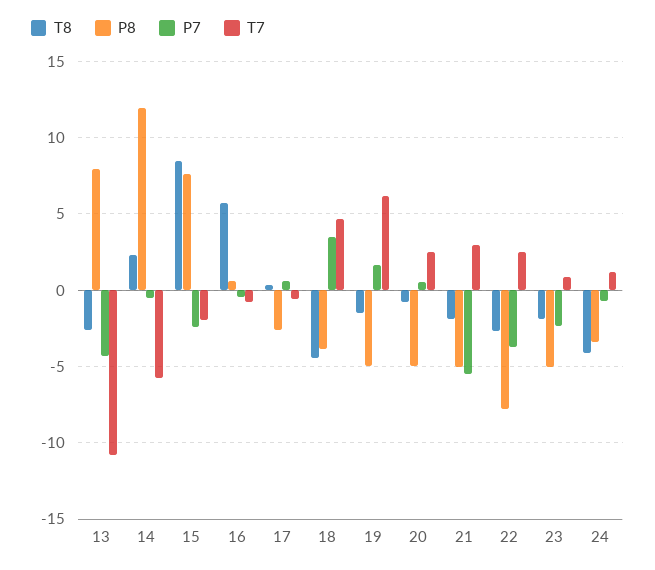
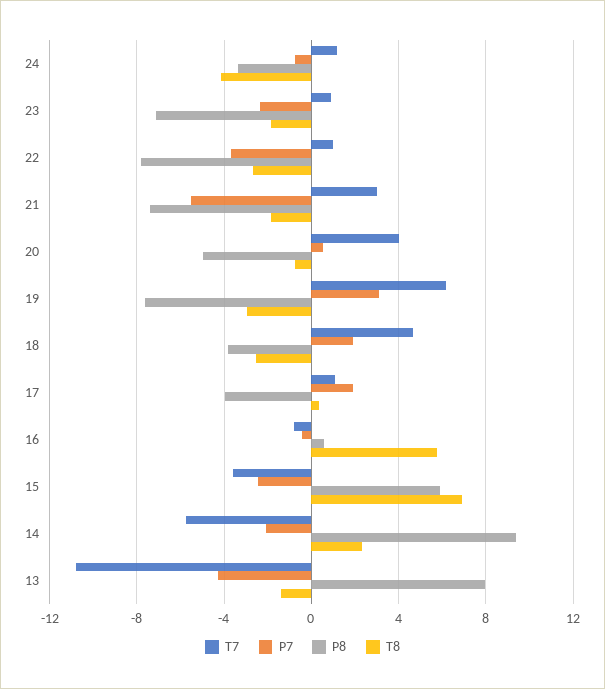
  {
    "T8": {
-     "13": -2.5,
+     "13": -1.5,
      "14": 2.5,
-     "15": 8.5,
+     "15": 7,
      "16": 5.5,
      "17": 0.5,
-     "18": -4.5,
+     "18": -2.5,
-     "19": -1.5,
+     "19": -3,
      "20": -1,
      "21": -2,
      "22": -2.5,
      "23": -2,
      "24": -4
    },
    "P8": {
      "13": 8,
-     "14": 12,
+     "14": 9.5,
-     "15": 7.5,
+     "15": 6,
      "16": 0.5,
-     "17": -2.5,
+     "17": -4,
      "18": -4,
-     "19": -5,
+     "19": -7.5,
      "20": -5,
-     "21": -5,
+     "21": -7.5,
      "22": -8,
-     "23": -5,
+     "23": -7,
      "24": -3.5
    },
    "P7": {
      "13": -4.5,
-     "14": -0.5,
+     "14": -2,
      "15": -2.5,
      "16": -0.5,
-     "17": 0.5,
+     "17": 2,
-     "18": 3.5,
+     "18": 2,
-     "19": 1.5,
+     "19": 3,
      "20": 0.5,
      "21": -5.5,
      "22": -3.5,
      "23": -2.5,
      "24": -0.5
    },
    "T7": {
      "13": -11,
      "14": -6,
-     "15": -2,
+     "15": -3.5,
      "16": -1,
-     "17": -0.5,
+     "17": 1,
      "18": 4.5,
      "19": 6,
-     "20": 2.5,
+     "20": 4,
      "21": 3,
-     "22": 2.5,
+     "22": 1,
      "23": 1,
      "24": 1
    }
  }

